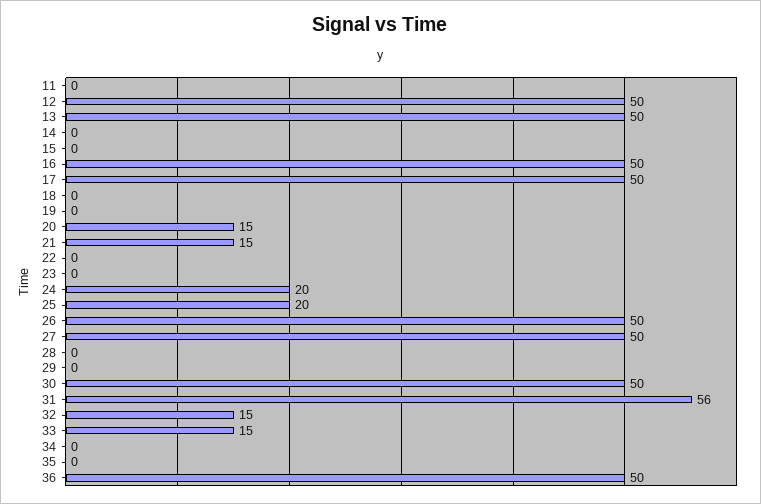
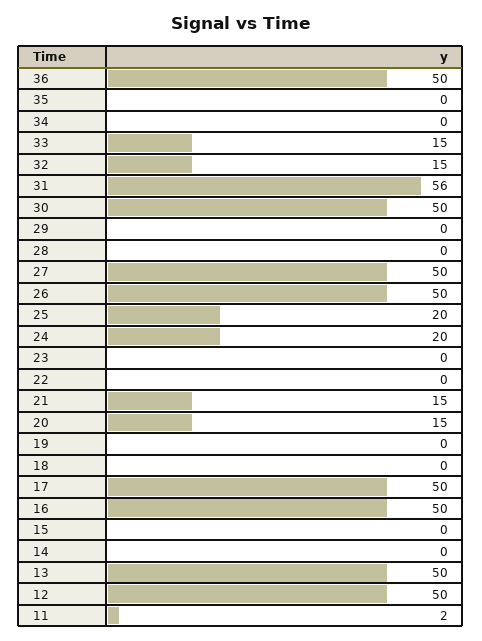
  {
-   "11": 0,
+   "11": 2,
    "12": 50,
    "13": 50,
    "14": 0,
    "15": 0,
    "16": 50,
    "17": 50,
    "18": 0,
    "19": 0,
    "20": 15,
    "21": 15,
    "22": 0,
    "23": 0,
    "24": 20,
    "25": 20,
    "26": 50,
    "27": 50,
    "28": 0,
    "29": 0,
    "30": 50,
    "31": 56,
    "32": 15,
    "33": 15,
    "34": 0,
    "35": 0,
    "36": 50
  }

